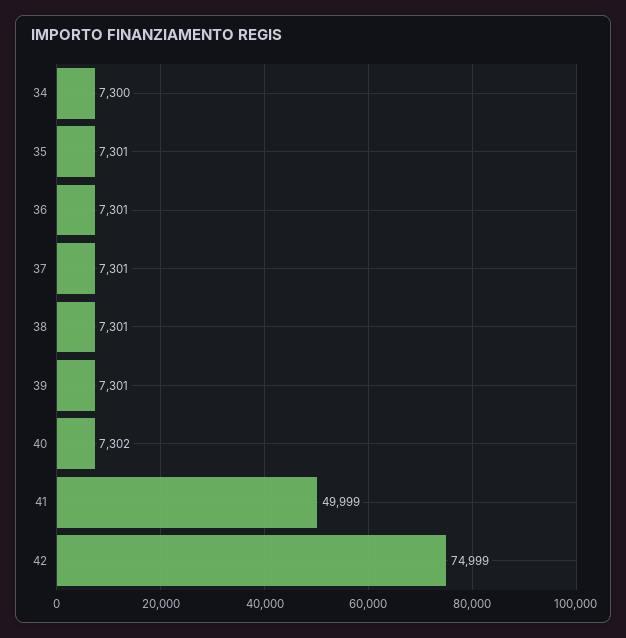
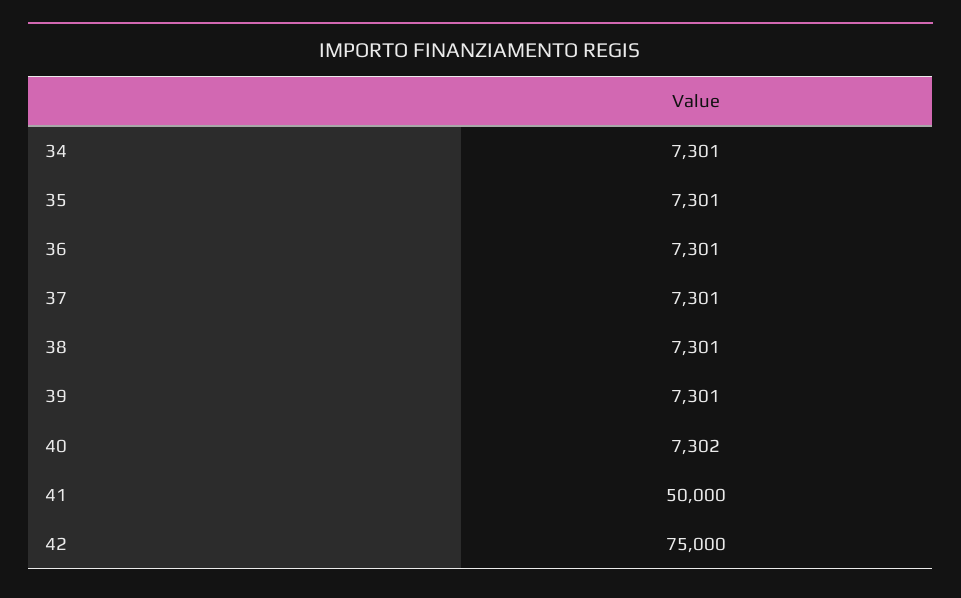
  {
-   "34": 7300,
+   "34": 7301,
    "35": 7301,
    "36": 7301,
    "37": 7301,
    "38": 7301,
    "39": 7301,
    "40": 7302,
-   "41": 49999,
+   "41": 50000,
-   "42": 74999
+   "42": 75000
  }

